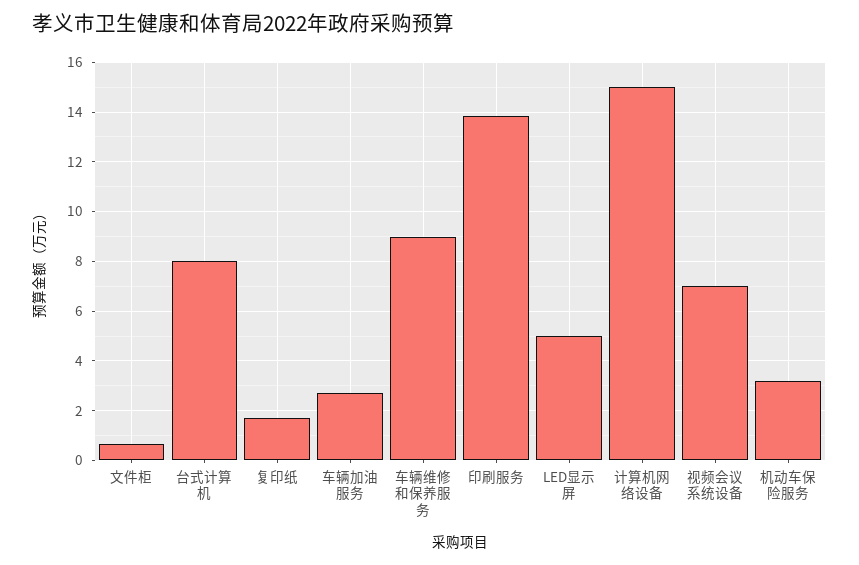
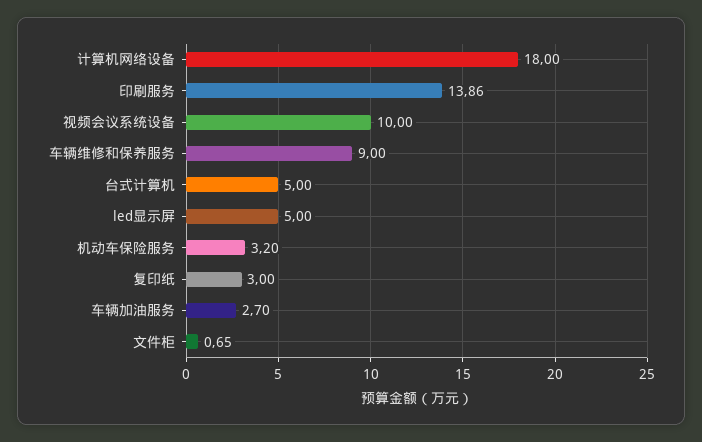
  {
    "文件柜": 0.65,
-   "台式计算机": 8,
+   "台式计算机": 5,
-   "复印纸": 1.75,
+   "复印纸": 3,
    "车辆加油服务": 2.7,
    "车辆维修和保养服务": 9,
    "印刷服务": 13.86,
    "LED显示屏": 5,
-   "计算机网络设备": 15,
+   "计算机网络设备": 18,
-   "视频会议系统设备": 7,
+   "视频会议系统设备": 10,
    "机动车保险服务": 3.2
  }

